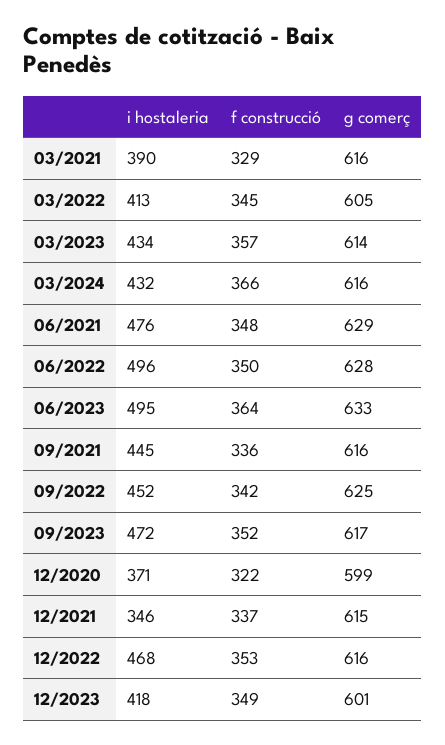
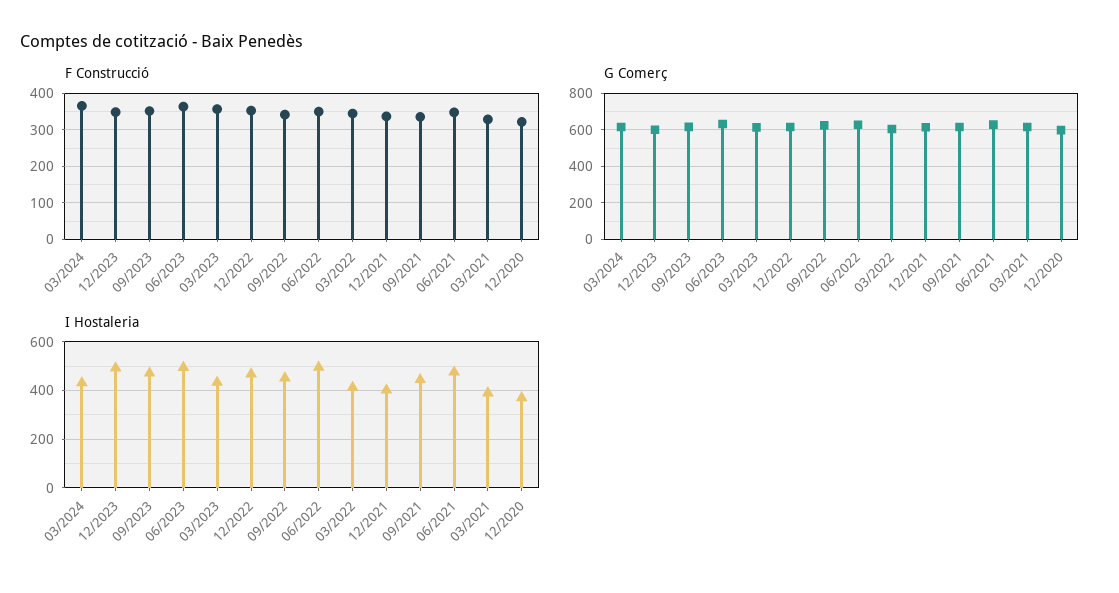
  {
    "i hostaleria": {
      "03/2021": 390,
      "03/2022": 413,
      "03/2023": 434,
      "03/2024": 432,
      "06/2021": 476,
      "06/2022": 496,
      "06/2023": 495,
      "09/2021": 445,
      "09/2022": 452,
      "09/2023": 472,
      "12/2020": 371,
-     "12/2021": 346,
+     "12/2021": 400,
      "12/2022": 468,
-     "12/2023": 418
+     "12/2023": 500
    },
    "f construcció": {
      "03/2021": 329,
      "03/2022": 345,
      "03/2023": 357,
      "03/2024": 366,
      "06/2021": 348,
      "06/2022": 350,
      "06/2023": 364,
      "09/2021": 336,
      "09/2022": 342,
      "09/2023": 352,
      "12/2020": 322,
      "12/2021": 337,
      "12/2022": 353,
      "12/2023": 349
    },
    "g comerç": {
      "03/2021": 616,
      "03/2022": 605,
      "03/2023": 614,
      "03/2024": 616,
      "06/2021": 629,
      "06/2022": 628,
      "06/2023": 633,
      "09/2021": 616,
      "09/2022": 625,
      "09/2023": 617,
      "12/2020": 599,
      "12/2021": 615,
      "12/2022": 616,
      "12/2023": 601
    }
  }

